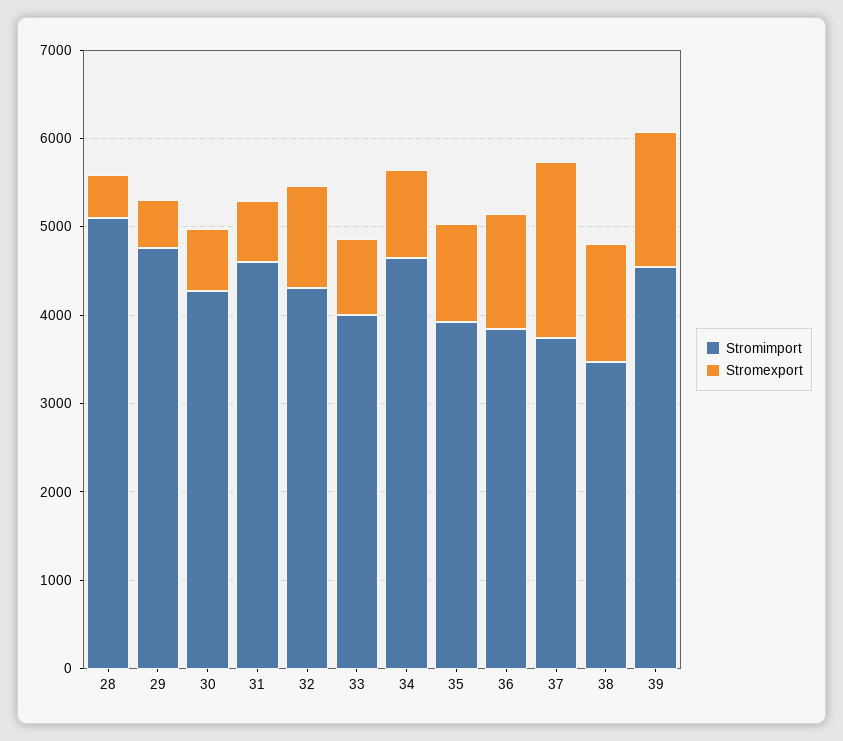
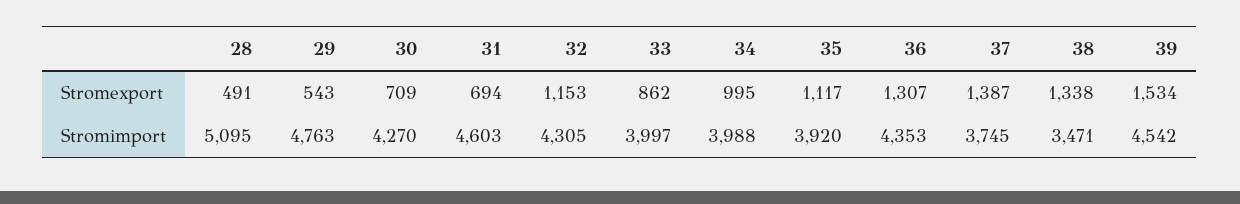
  {
    "Stromimport": {
      "28": 5095,
      "29": 4763,
      "30": 4270,
      "31": 4603,
      "32": 4305,
      "33": 3997,
-     "34": 4600,
+     "34": 3988,
      "35": 3920,
-     "36": 3800,
+     "36": 4353,
      "37": 3745,
      "38": 3471,
      "39": 4542
    },
    "Stromexport": {
      "28": 491,
      "29": 543,
      "30": 709,
      "31": 694,
      "32": 1153,
      "33": 862,
      "34": 995,
      "35": 1117,
      "36": 1307,
-     "37": 2000,
+     "37": 1387,
      "38": 1338,
      "39": 1534
    }
  }

